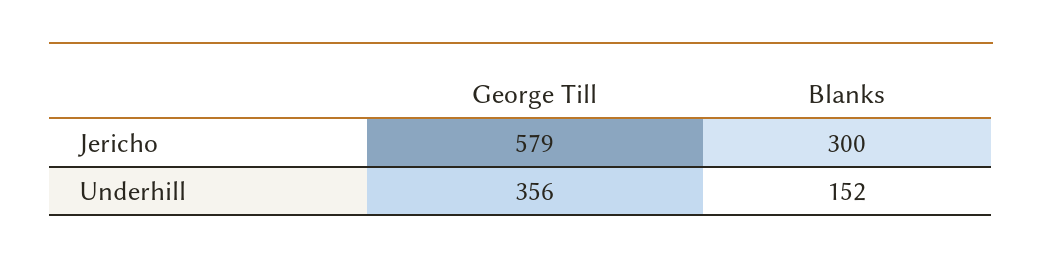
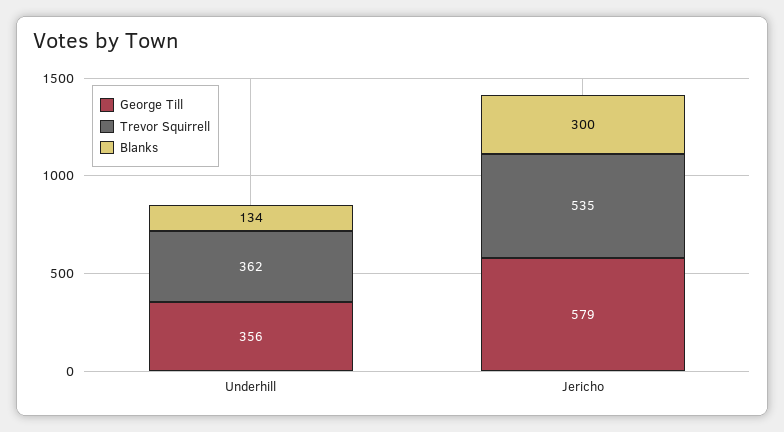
  {
    "George Till": {
      "Jericho": 579,
      "Underhill": 356
    },
    "Blanks": {
      "Jericho": 300,
-     "Underhill": 152
+     "Underhill": 134
-   }
+   },
+   "Trevor Squirrell": {
+     "Underhill": 362,
+     "Jericho": 535
+   }
  }

